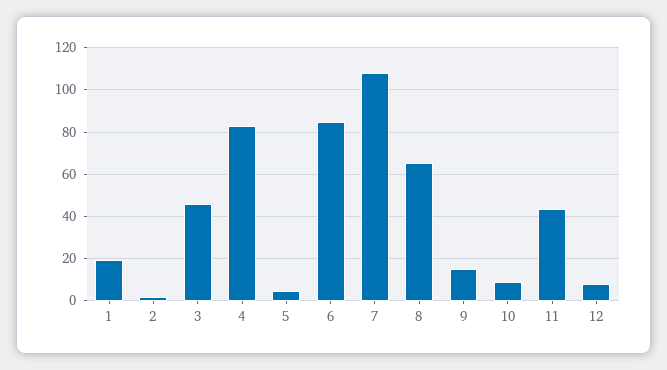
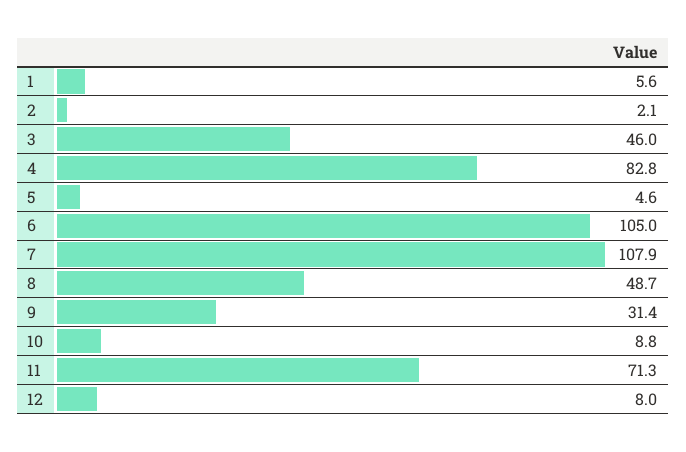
  {
-   "1": 20,
+   "1": 5.6,
    "2": 2.1,
    "3": 46,
    "4": 82.8,
    "5": 4.6,
-   "6": 85,
+   "6": 105,
    "7": 107.9,
-   "8": 65,
+   "8": 48.7,
-   "9": 15,
+   "9": 31.4,
    "10": 8.8,
-   "11": 45,
+   "11": 71.3,
    "12": 8
  }

